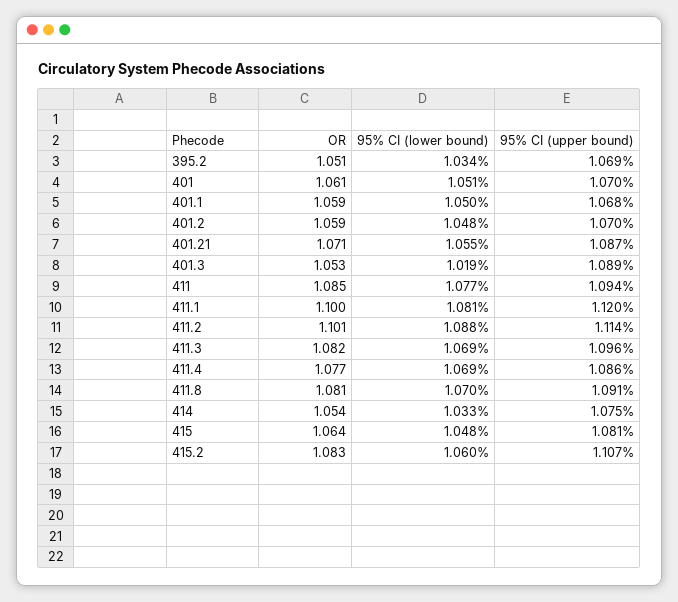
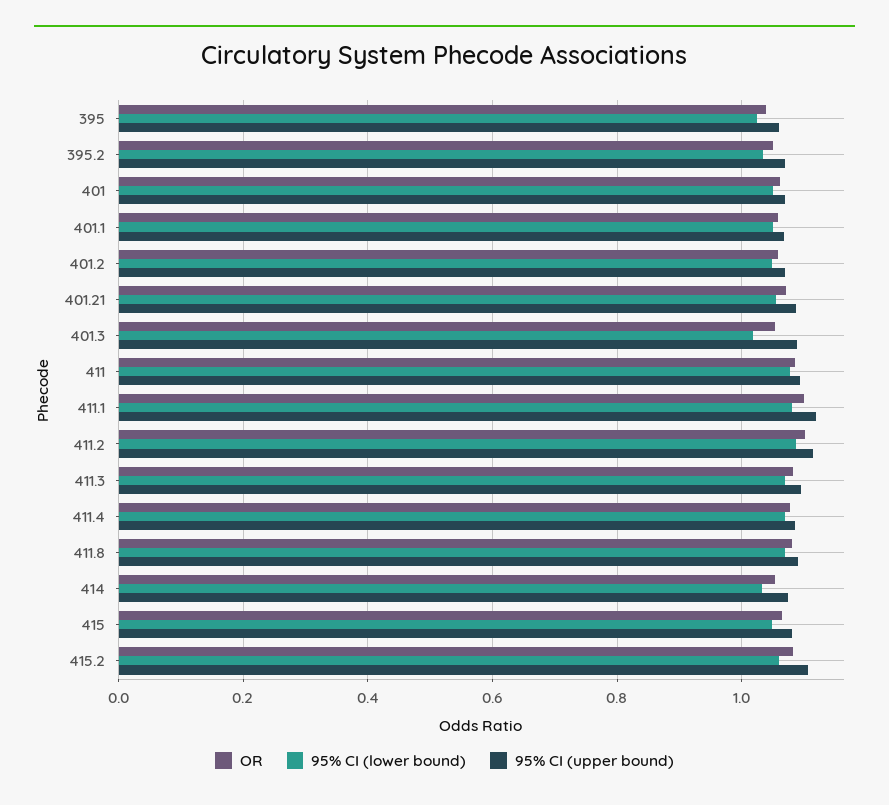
  {
    "OR": {
      "395.2": 1.051,
      "401": 1.061,
      "401.1": 1.059,
      "401.2": 1.059,
      "401.21": 1.071,
      "401.3": 1.053,
      "411": 1.085,
      "411.1": 1.1,
      "411.2": 1.101,
      "411.3": 1.082,
      "411.4": 1.077,
      "411.8": 1.081,
      "414": 1.054,
      "415": 1.064,
-     "415.2": 1.083
+     "415.2": 1.083,
+     "395": 1.04
    },
    "95% CI (lower bound)": {
      "395.2": 1.034,
      "401": 1.051,
      "401.1": 1.05,
      "401.2": 1.048,
      "401.21": 1.055,
      "401.3": 1.019,
      "411": 1.077,
      "411.1": 1.081,
      "411.2": 1.088,
      "411.3": 1.069,
      "411.4": 1.069,
      "411.8": 1.07,
      "414": 1.033,
      "415": 1.048,
-     "415.2": 1.06
+     "415.2": 1.06,
+     "395": 1.02
    },
    "95% CI (upper bound)": {
      "395.2": 1.069,
      "401": 1.07,
      "401.1": 1.068,
      "401.2": 1.07,
      "401.21": 1.087,
      "401.3": 1.089,
      "411": 1.094,
      "411.1": 1.12,
      "411.2": 1.114,
      "411.3": 1.096,
      "411.4": 1.086,
      "411.8": 1.091,
      "414": 1.075,
      "415": 1.081,
-     "415.2": 1.107
+     "415.2": 1.107,
+     "395": 1.06
    }
  }

